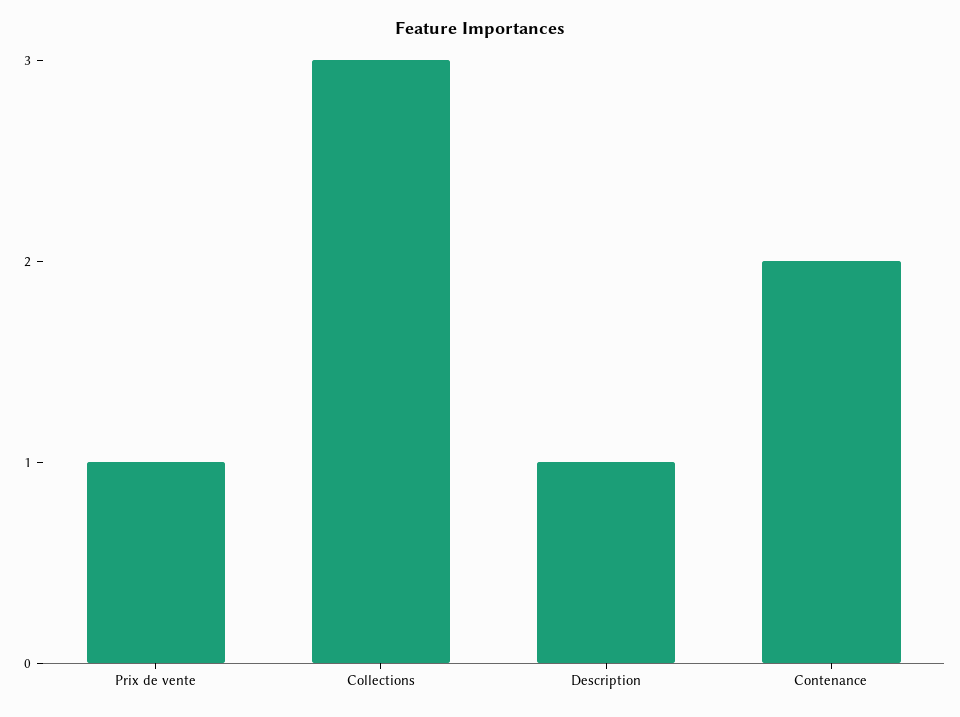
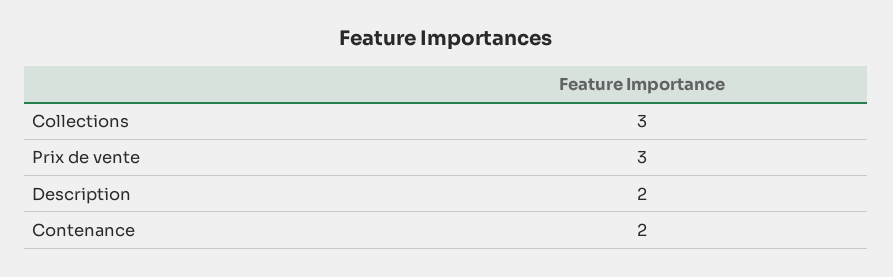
  {
-   "Prix de vente": 1,
+   "Prix de vente": 3,
    "Collections": 3,
-   "Description": 1,
+   "Description": 2,
    "Contenance": 2
  }

